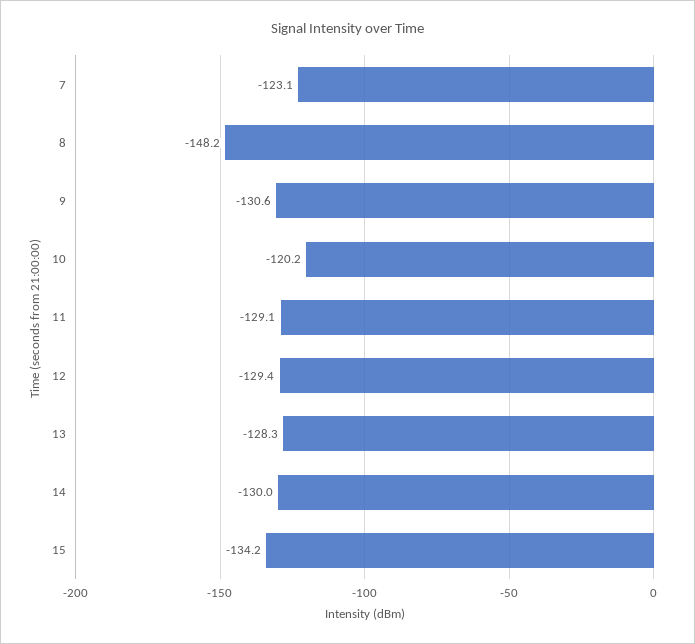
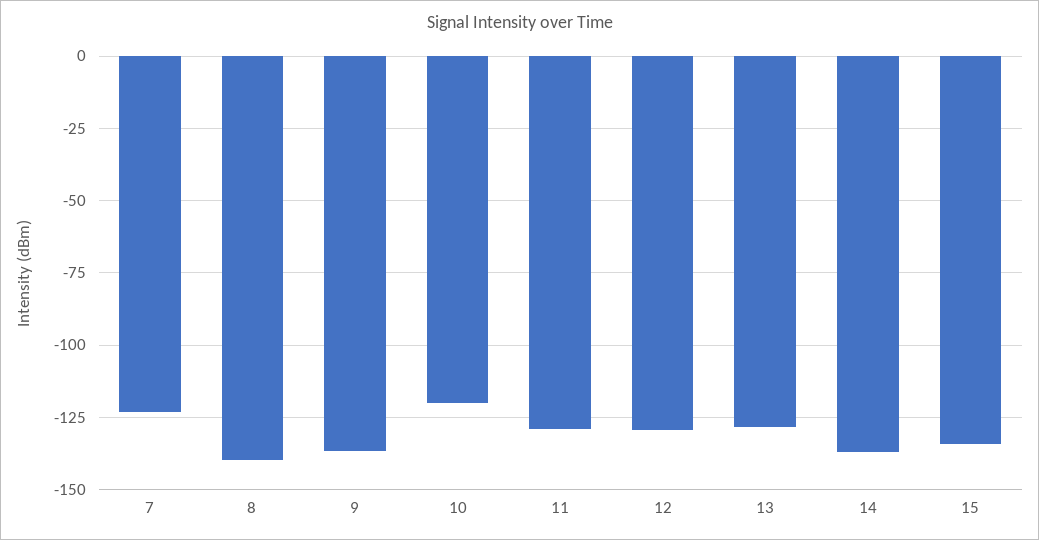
  {
    "7": -123.1,
-   "8": -148.2,
+   "8": -140,
-   "9": -130.6,
+   "9": -137.5,
    "10": -120.2,
    "11": -129.1,
    "12": -129.4,
    "13": -128.3,
-   "14": -130,
+   "14": -137.5,
    "15": -134.2
  }

